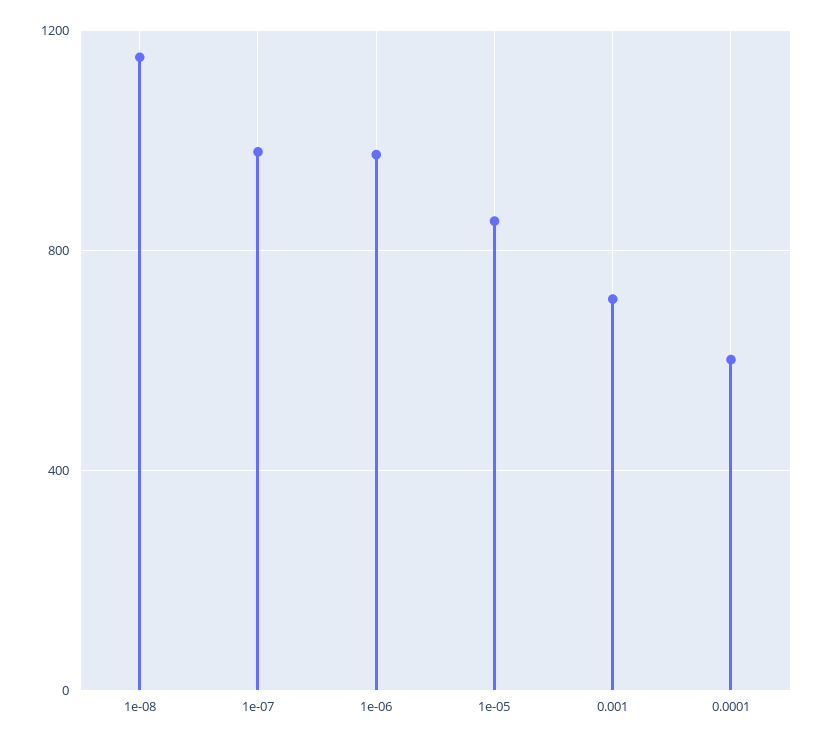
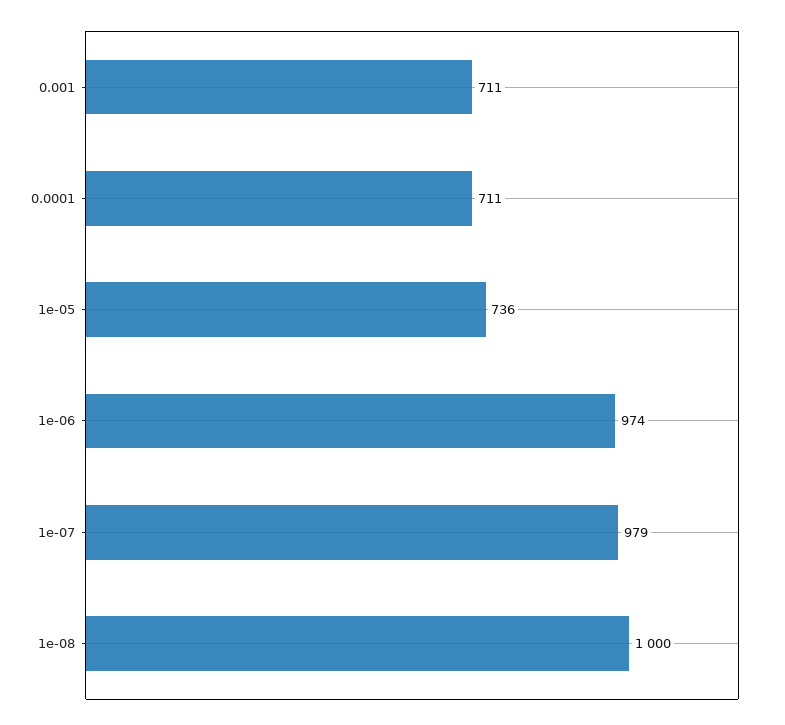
  {
-   "1e-08": 1150,
+   "1e-08": 1000,
    "1e-07": 979,
    "1e-06": 974,
-   "1e-05": 850,
+   "1e-05": 736,
    "0.001": 711,
-   "0.0001": 600
+   "0.0001": 711
  }

